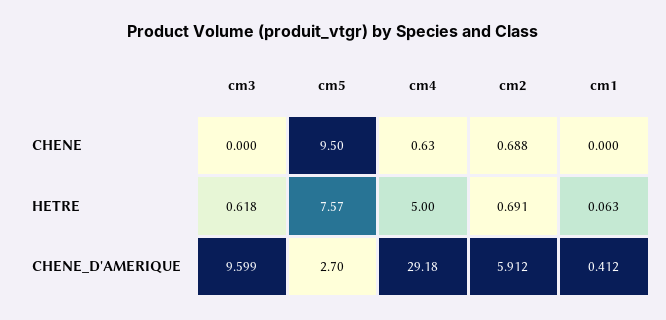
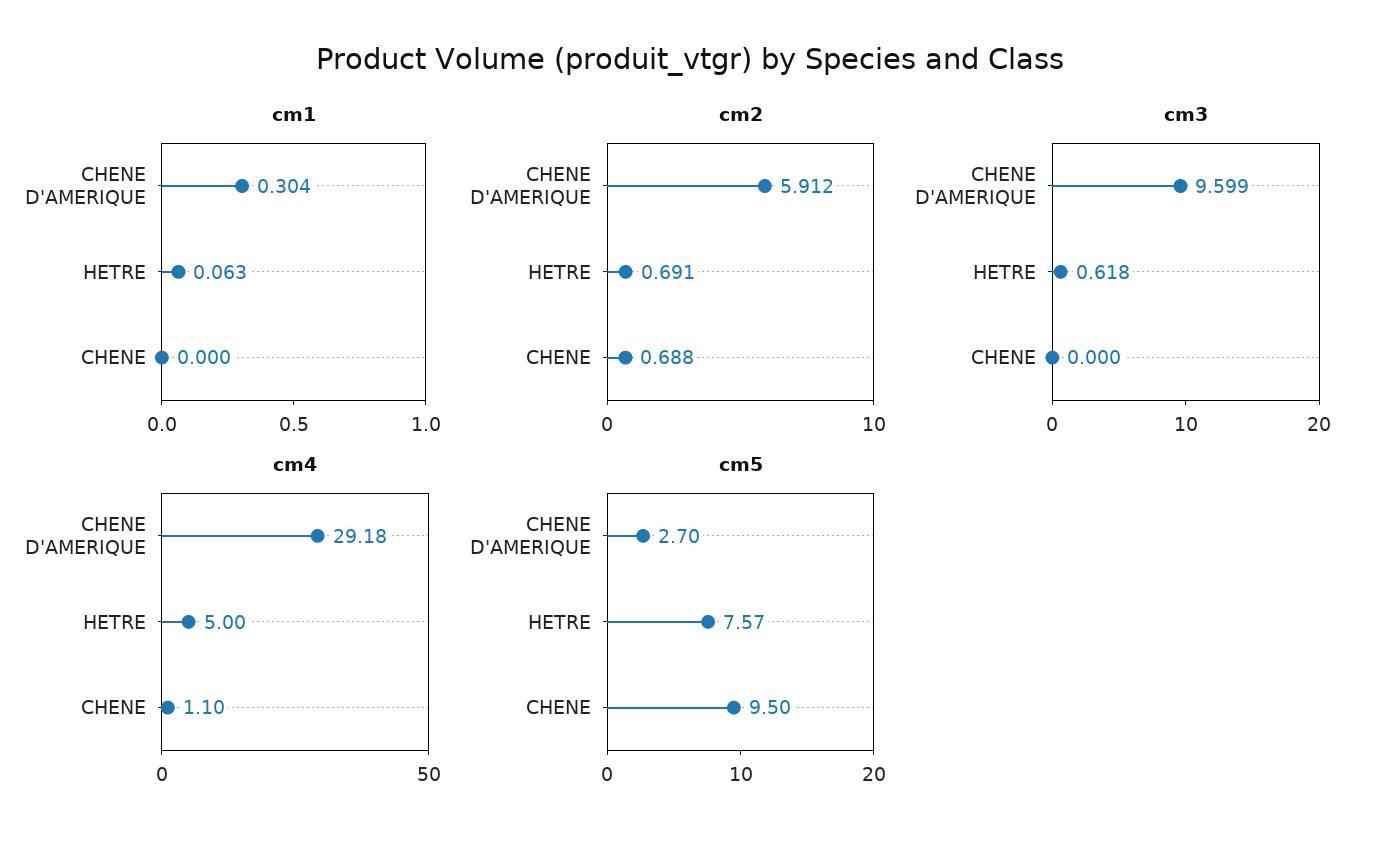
  {
    "cm3": {
      "CHENE": 0,
      "HETRE": 0.618,
      "CHENE_D'AMERIQUE": 9.599
    },
    "cm5": {
      "CHENE": 9.5,
      "HETRE": 7.57,
      "CHENE_D'AMERIQUE": 2.7
    },
    "cm4": {
-     "CHENE": 0.63,
+     "CHENE": 1.1,
      "HETRE": 5,
      "CHENE_D'AMERIQUE": 29.18
    },
    "cm2": {
      "CHENE": 0.688,
      "HETRE": 0.691,
      "CHENE_D'AMERIQUE": 5.912
    },
    "cm1": {
      "CHENE": 0,
      "HETRE": 0.063,
-     "CHENE_D'AMERIQUE": 0.412
+     "CHENE_D'AMERIQUE": 0.304
    }
  }

